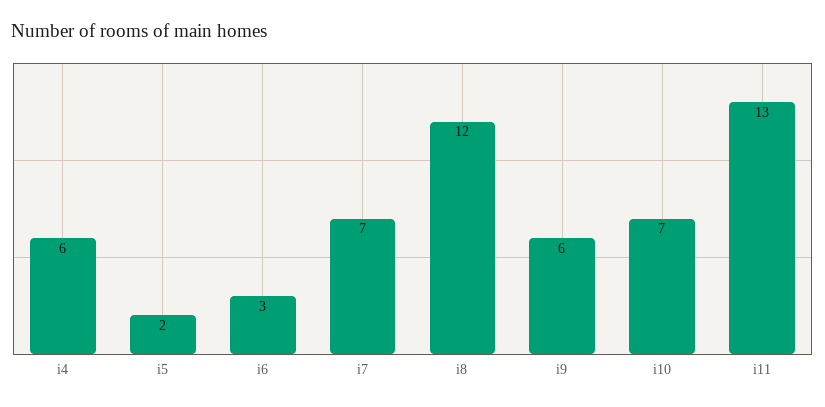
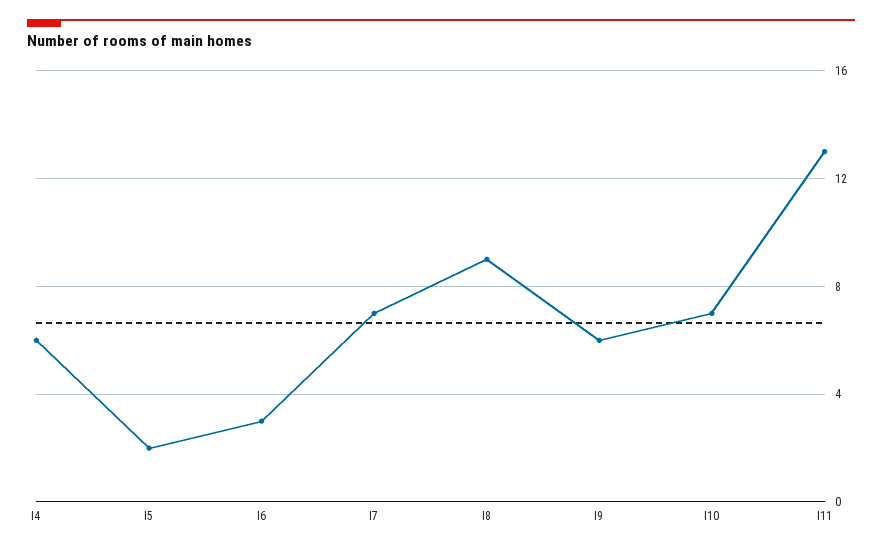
  {
    "i4": 6,
    "i5": 2,
    "i6": 3,
    "i7": 7,
-   "i8": 12,
+   "i8": 9,
    "i9": 6,
    "i10": 7,
    "i11": 13
  }

